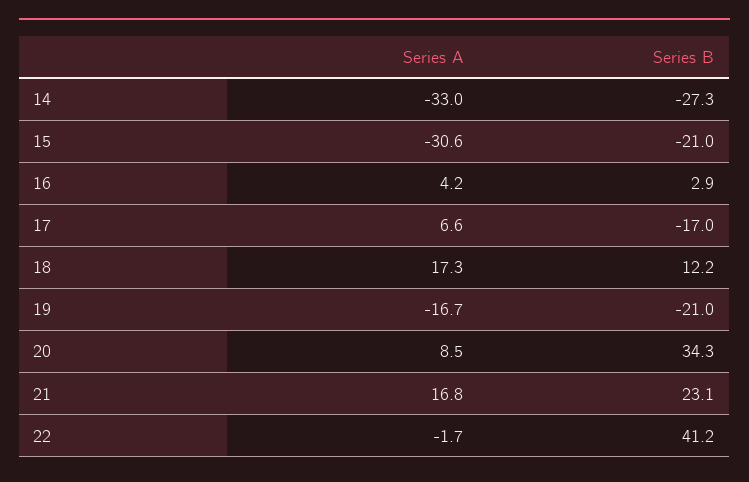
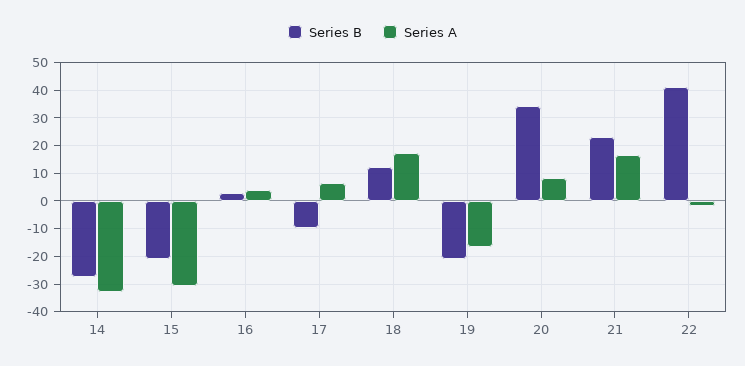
  {
    "Series A": {
      "14": -33,
      "15": -30.6,
      "16": 4.2,
      "17": 6.6,
      "18": 17.3,
      "19": -16.7,
      "20": 8.5,
      "21": 16.8,
      "22": -1.7
    },
    "Series B": {
      "14": -27.3,
      "15": -21,
      "16": 2.9,
-     "17": -17,
+     "17": -10,
      "18": 12.2,
      "19": -21,
      "20": 34.3,
      "21": 23.1,
      "22": 41.2
    }
  }

